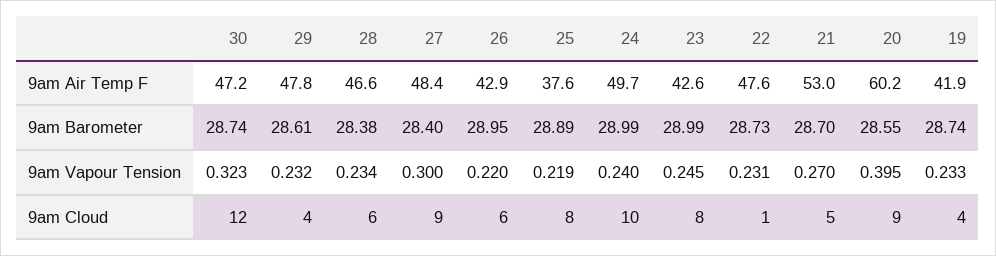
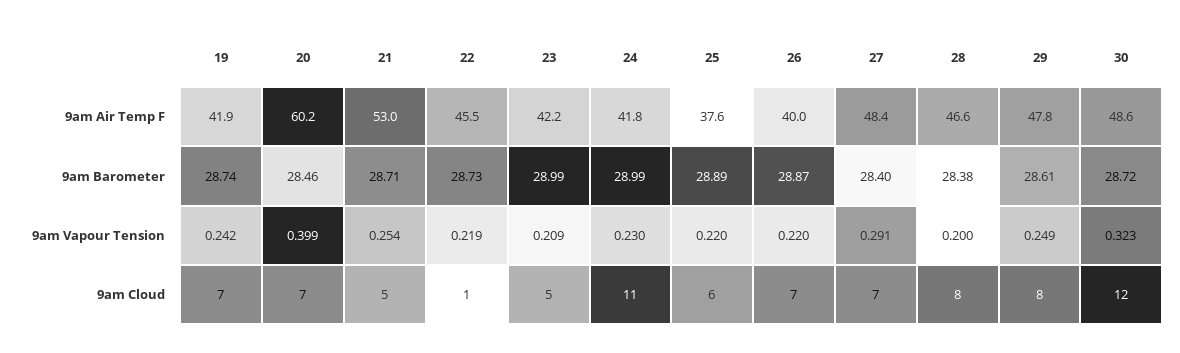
  {
    "30": {
-     "9am Air Temp F": 47.2,
+     "9am Air Temp F": 48.6,
-     "9am Barometer": 28.74,
+     "9am Barometer": 28.72,
      "9am Vapour Tension": 0.323,
      "9am Cloud": 12
    },
    "29": {
      "9am Air Temp F": 47.8,
      "9am Barometer": 28.61,
-     "9am Vapour Tension": 0.232,
+     "9am Vapour Tension": 0.249,
-     "9am Cloud": 4
+     "9am Cloud": 8
    },
    "28": {
      "9am Air Temp F": 46.6,
      "9am Barometer": 28.38,
-     "9am Vapour Tension": 0.234,
+     "9am Vapour Tension": 0.2,
-     "9am Cloud": 6
+     "9am Cloud": 8
    },
    "27": {
      "9am Air Temp F": 48.4,
      "9am Barometer": 28.4,
-     "9am Vapour Tension": 0.3,
+     "9am Vapour Tension": 0.291,
-     "9am Cloud": 9
+     "9am Cloud": 7
    },
    "26": {
-     "9am Air Temp F": 42.9,
+     "9am Air Temp F": 40,
-     "9am Barometer": 28.95,
+     "9am Barometer": 28.87,
      "9am Vapour Tension": 0.22,
-     "9am Cloud": 6
+     "9am Cloud": 7
    },
    "25": {
      "9am Air Temp F": 37.6,
      "9am Barometer": 28.89,
-     "9am Vapour Tension": 0.219,
+     "9am Vapour Tension": 0.22,
-     "9am Cloud": 8
+     "9am Cloud": 6
    },
    "24": {
-     "9am Air Temp F": 49.7,
+     "9am Air Temp F": 41.8,
      "9am Barometer": 28.99,
-     "9am Vapour Tension": 0.24,
+     "9am Vapour Tension": 0.23,
-     "9am Cloud": 10
+     "9am Cloud": 11
    },
    "23": {
-     "9am Air Temp F": 42.6,
+     "9am Air Temp F": 42.2,
      "9am Barometer": 28.99,
-     "9am Vapour Tension": 0.245,
+     "9am Vapour Tension": 0.209,
-     "9am Cloud": 8
+     "9am Cloud": 5
    },
    "22": {
-     "9am Air Temp F": 47.6,
+     "9am Air Temp F": 45.5,
      "9am Barometer": 28.73,
-     "9am Vapour Tension": 0.231,
+     "9am Vapour Tension": 0.219,
      "9am Cloud": 1
    },
    "21": {
      "9am Air Temp F": 53,
-     "9am Barometer": 28.7,
+     "9am Barometer": 28.71,
-     "9am Vapour Tension": 0.27,
+     "9am Vapour Tension": 0.254,
      "9am Cloud": 5
    },
    "20": {
      "9am Air Temp F": 60.2,
-     "9am Barometer": 28.55,
+     "9am Barometer": 28.46,
-     "9am Vapour Tension": 0.395,
+     "9am Vapour Tension": 0.399,
-     "9am Cloud": 9
+     "9am Cloud": 7
    },
    "19": {
      "9am Air Temp F": 41.9,
      "9am Barometer": 28.74,
-     "9am Vapour Tension": 0.233,
+     "9am Vapour Tension": 0.242,
-     "9am Cloud": 4
+     "9am Cloud": 7
    }
  }

